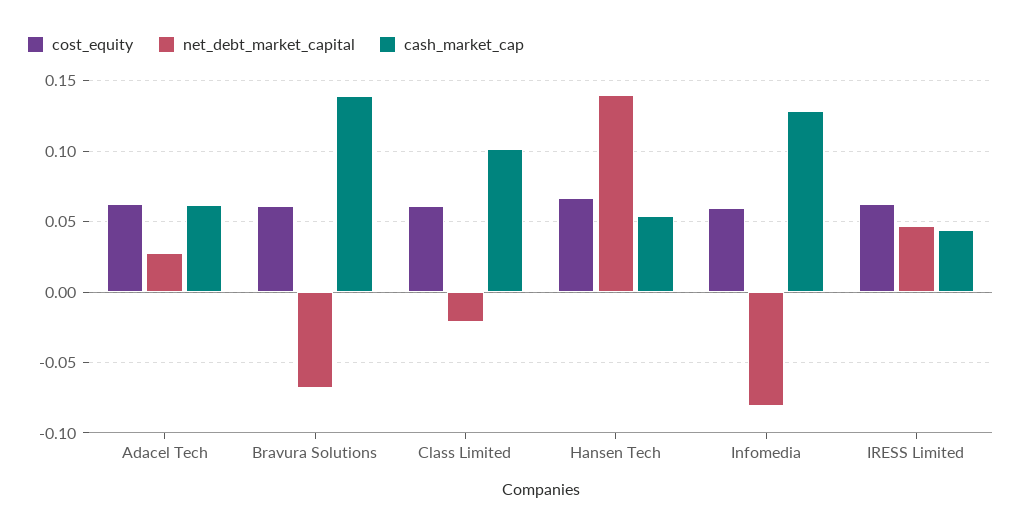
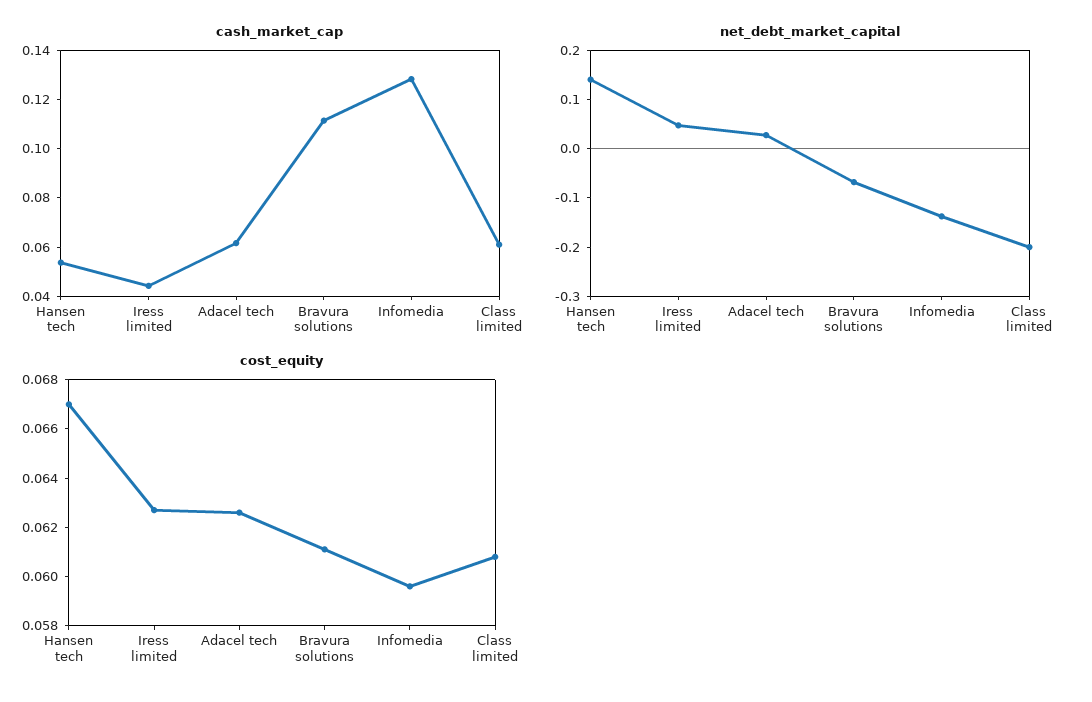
  {
    "cost_equity": {
      "Adacel Tech": 0.0625,
      "Bravura Solutions": 0.061,
      "Class Limited": 0.061,
      "Hansen Tech": 0.067,
      "Infomedia": 0.0595,
      "IRESS Limited": 0.0625
    },
    "net_debt_market_capital": {
      "Adacel Tech": 0.03,
      "Bravura Solutions": -0.07,
-     "Class Limited": -0.02,
+     "Class Limited": -0.2,
      "Hansen Tech": 0.14,
-     "Infomedia": -0.08,
+     "Infomedia": -0.14,
      "IRESS Limited": 0.045
    },
    "cash_market_cap": {
      "Adacel Tech": 0.06,
-     "Bravura Solutions": 0.14,
+     "Bravura Solutions": 0.11,
-     "Class Limited": 0.1,
+     "Class Limited": 0.06,
      "Hansen Tech": 0.055,
      "Infomedia": 0.13,
      "IRESS Limited": 0.045
    }
  }

